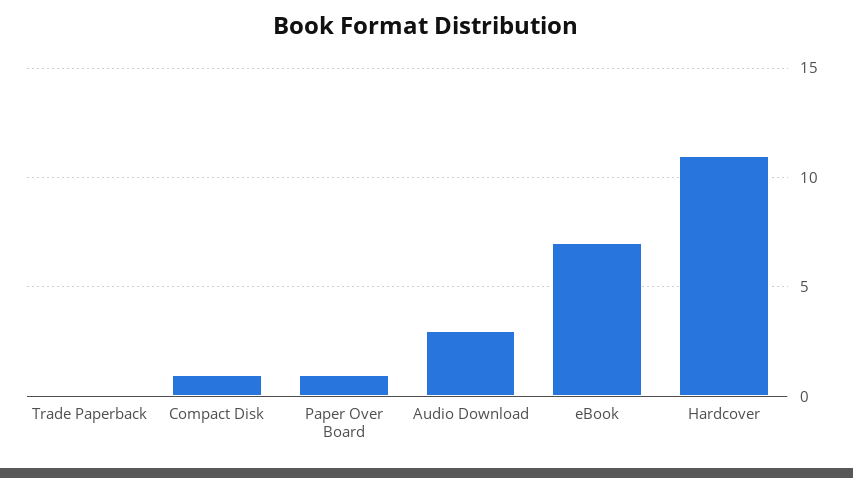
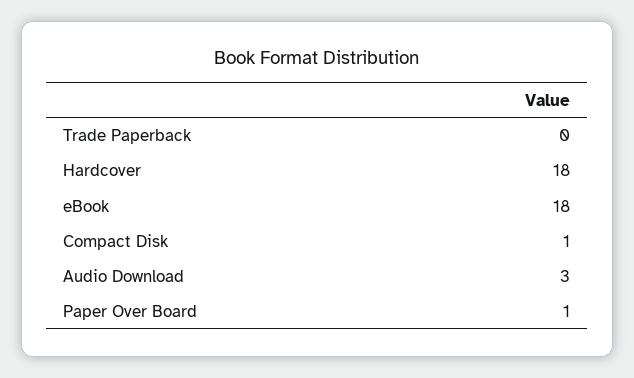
  {
    "Trade Paperback": 0,
    "Compact Disk": 1,
    "Paper Over Board": 1,
    "Audio Download": 3,
-   "eBook": 7,
+   "eBook": 18,
-   "Hardcover": 11
+   "Hardcover": 18
  }

